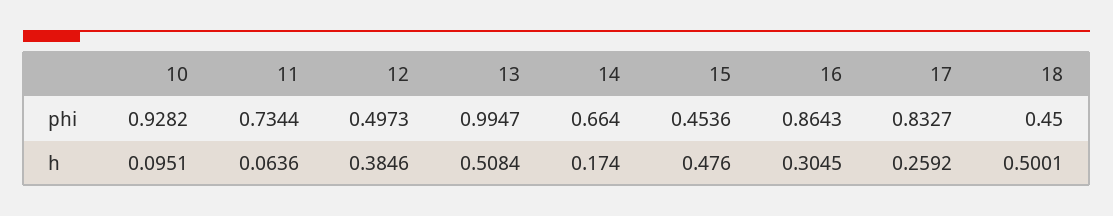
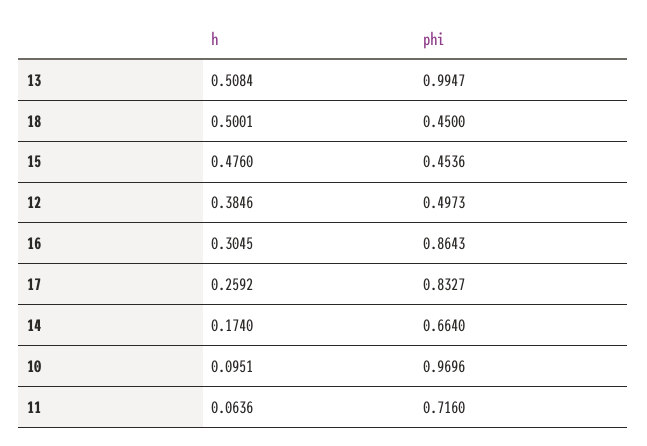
  {
    "10": {
-     "phi": 0.9282,
+     "phi": 0.9696,
      "h": 0.0951
    },
    "11": {
-     "phi": 0.7344,
+     "phi": 0.716,
      "h": 0.0636
    },
    "12": {
      "phi": 0.4973,
      "h": 0.3846
    },
    "13": {
      "phi": 0.9947,
      "h": 0.5084
    },
    "14": {
      "phi": 0.664,
      "h": 0.174
    },
    "15": {
      "phi": 0.4536,
      "h": 0.476
    },
    "16": {
      "phi": 0.8643,
      "h": 0.3045
    },
    "17": {
      "phi": 0.8327,
      "h": 0.2592
    },
    "18": {
      "phi": 0.45,
      "h": 0.5001
    }
  }

